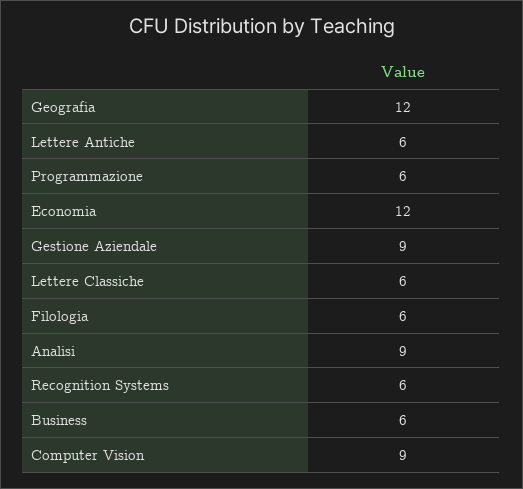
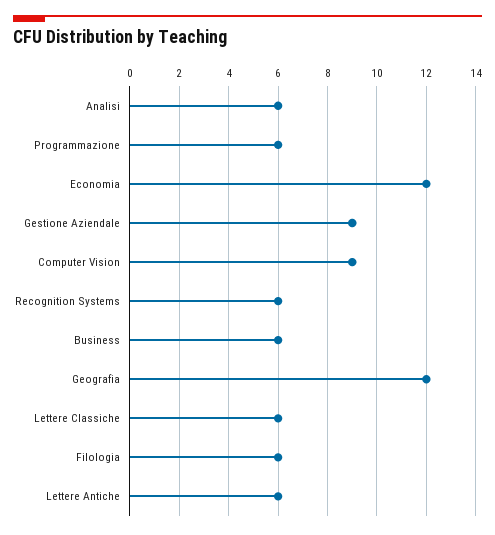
  {
    "Geografia": 12,
    "Lettere Antiche": 6,
    "Programmazione": 6,
    "Economia": 12,
    "Gestione Aziendale": 9,
    "Lettere Classiche": 6,
    "Filologia": 6,
-   "Analisi": 9,
+   "Analisi": 6,
    "Recognition Systems": 6,
    "Business": 6,
    "Computer Vision": 9
  }

